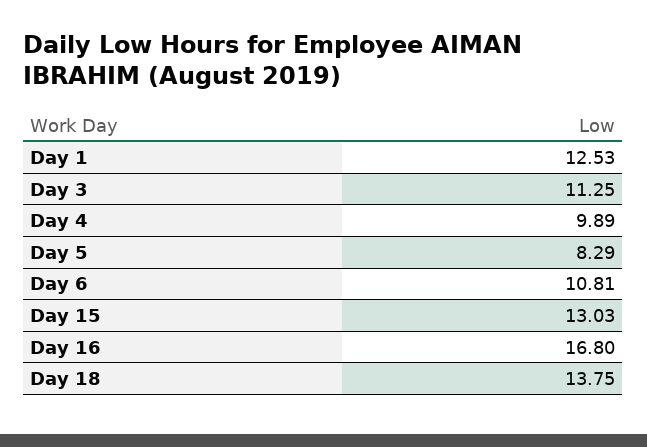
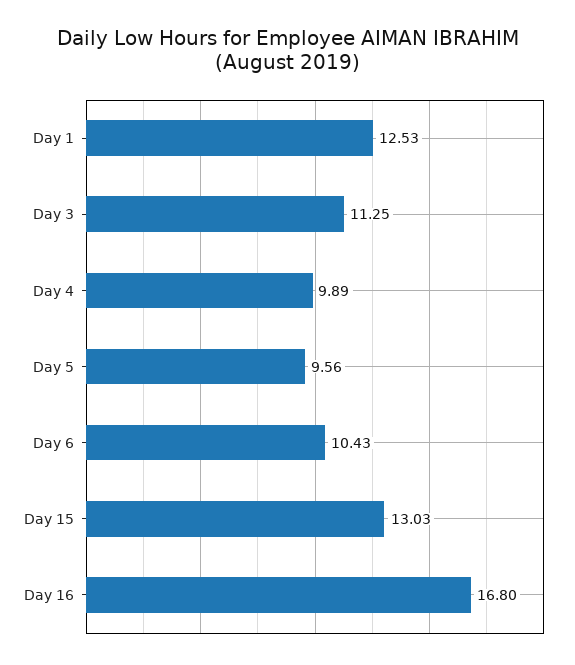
  {
    "Day 1": 12.53,
    "Day 3": 11.25,
    "Day 4": 9.89,
-   "Day 5": 8.29,
+   "Day 5": 9.56,
-   "Day 6": 10.81,
+   "Day 6": 10.43,
    "Day 15": 13.03,
-   "Day 16": 16.8,
+   "Day 16": 16.8
-   "Day 18": 13.75
  }

